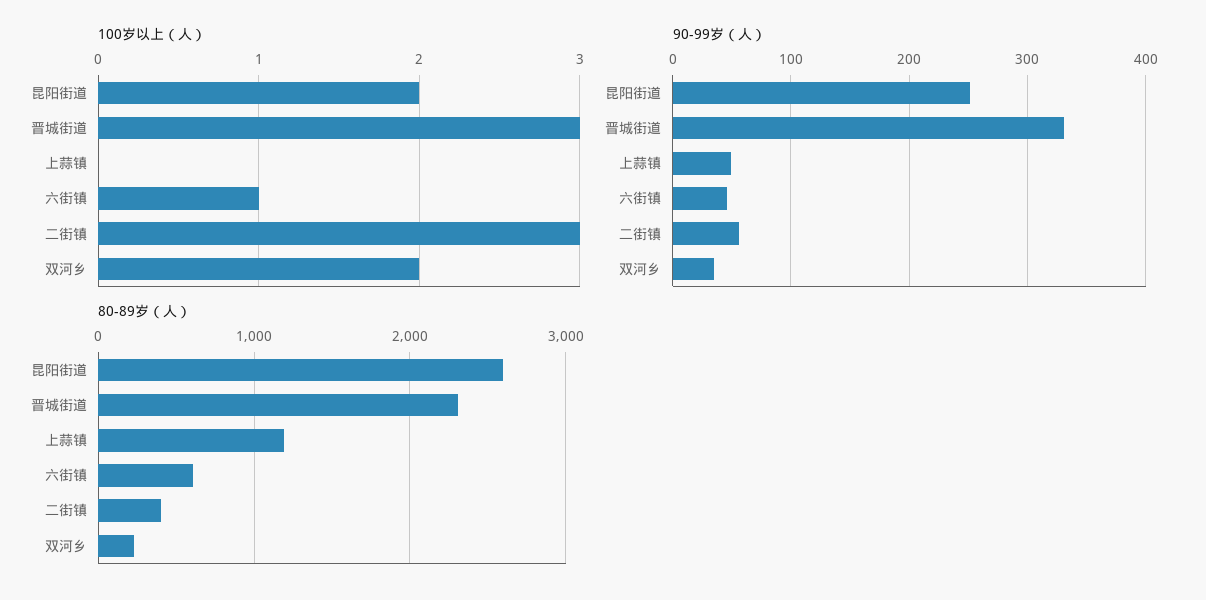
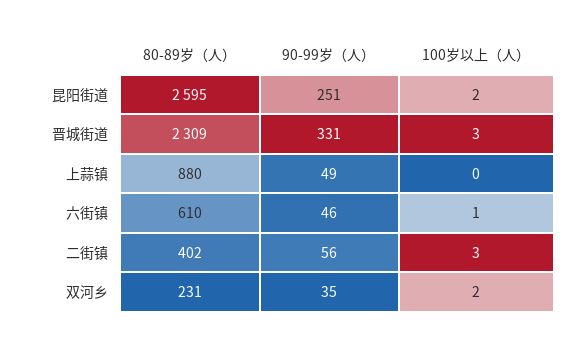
  {
    "100岁以上（人）": {
      "昆阳街道": 2,
      "晋城街道": 3,
      "上蒜镇": 0,
      "六街镇": 1,
      "二街镇": 3,
      "双河乡": 2
    },
    "90-99岁（人）": {
      "昆阳街道": 251,
      "晋城街道": 331,
      "上蒜镇": 49,
      "六街镇": 46,
      "二街镇": 56,
      "双河乡": 35
    },
    "80-89岁（人）": {
      "昆阳街道": 2595,
      "晋城街道": 2309,
-     "上蒜镇": 1200,
+     "上蒜镇": 880,
      "六街镇": 610,
      "二街镇": 402,
      "双河乡": 231
    }
  }

